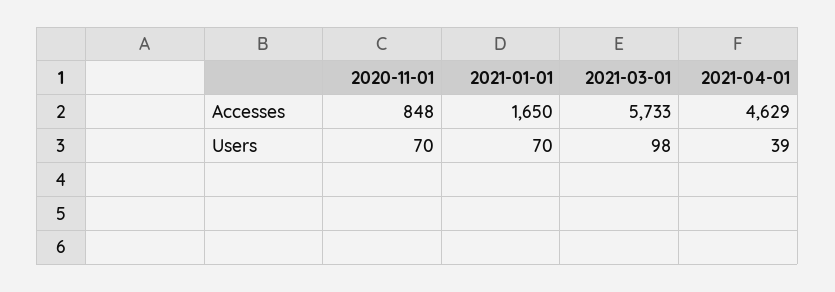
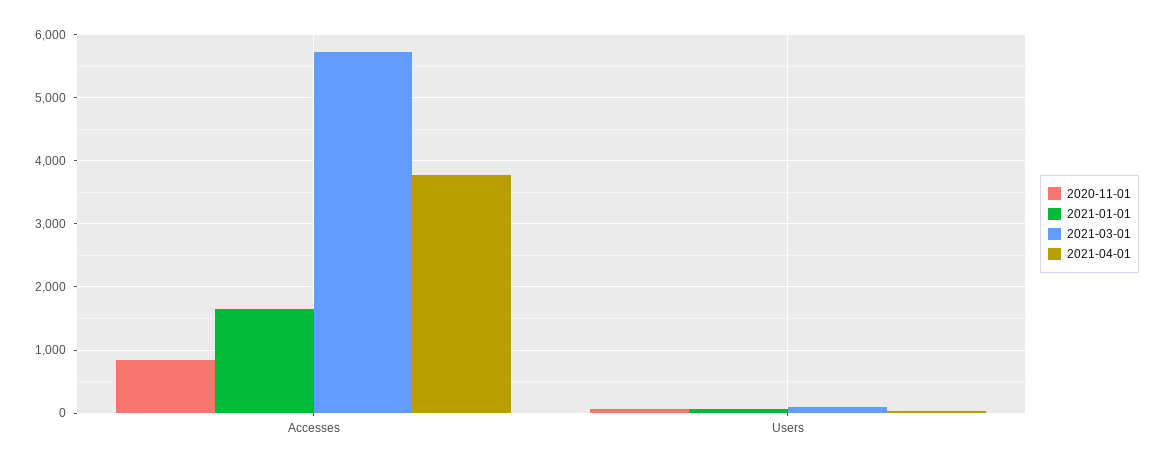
  {
    "2020-11-01": {
      "Accesses": 848,
      "Users": 70
    },
    "2021-01-01": {
      "Accesses": 1650,
      "Users": 70
    },
    "2021-03-01": {
      "Accesses": 5733,
      "Users": 98
    },
    "2021-04-01": {
-     "Accesses": 4629,
+     "Accesses": 3800,
      "Users": 39
    }
  }

